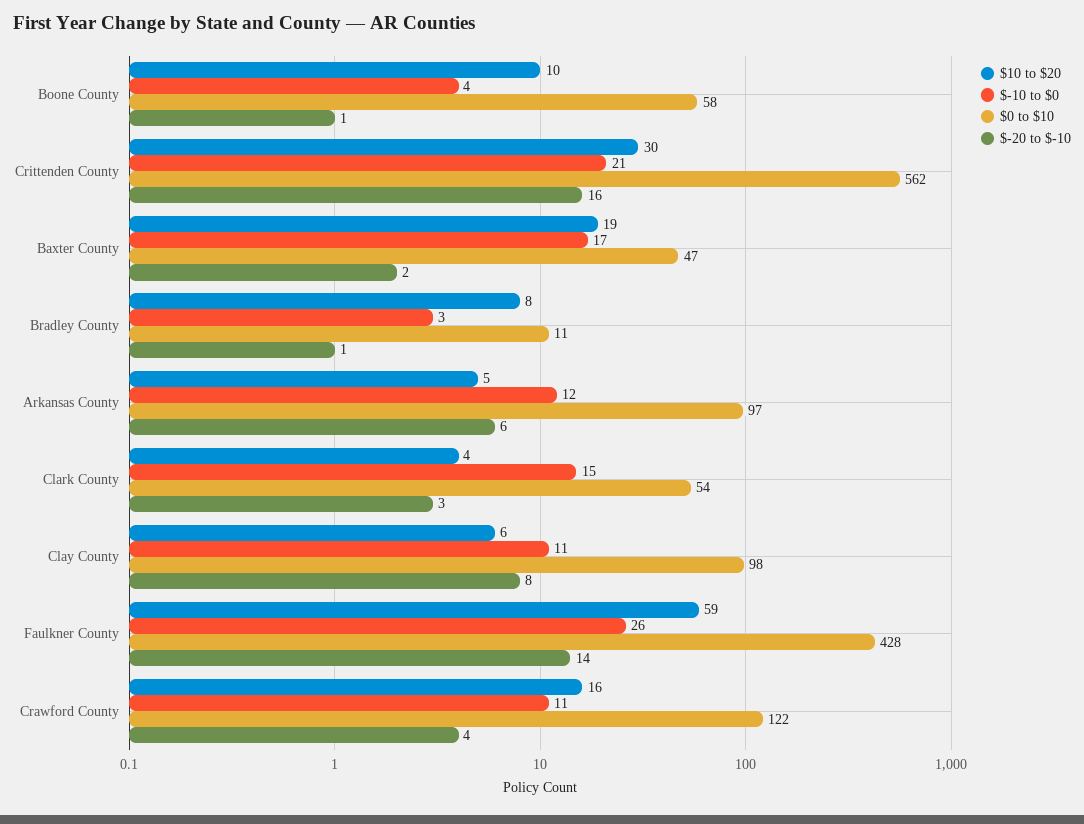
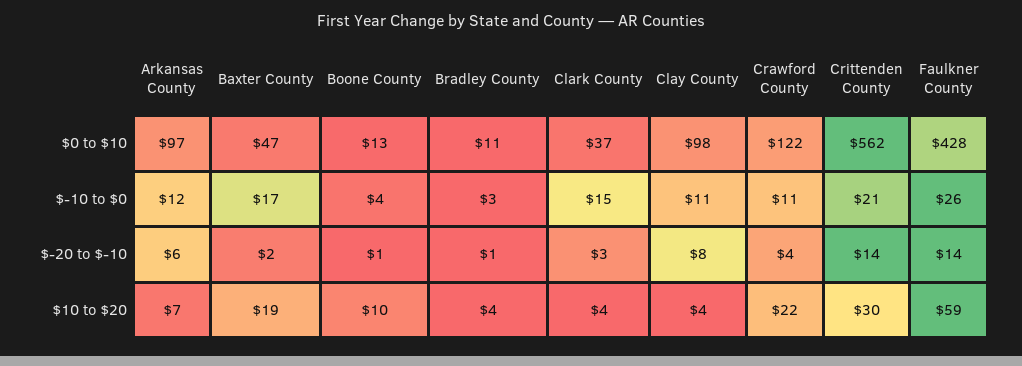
  {
    "$10 to $20": {
      "Boone County": 10,
      "Crittenden County": 30,
      "Baxter County": 19,
-     "Bradley County": 8,
+     "Bradley County": 4,
-     "Arkansas County": 5,
+     "Arkansas County": 7,
      "Clark County": 4,
-     "Clay County": 6,
+     "Clay County": 4,
      "Faulkner County": 59,
-     "Crawford County": 16
+     "Crawford County": 22
    },
    "$-10 to $0": {
      "Boone County": 4,
      "Crittenden County": 21,
      "Baxter County": 17,
      "Bradley County": 3,
      "Arkansas County": 12,
      "Clark County": 15,
      "Clay County": 11,
      "Faulkner County": 26,
      "Crawford County": 11
    },
    "$0 to $10": {
-     "Boone County": 58,
+     "Boone County": 13,
      "Crittenden County": 562,
      "Baxter County": 47,
      "Bradley County": 11,
      "Arkansas County": 97,
-     "Clark County": 54,
+     "Clark County": 37,
      "Clay County": 98,
      "Faulkner County": 428,
      "Crawford County": 122
    },
    "$-20 to $-10": {
      "Boone County": 1,
-     "Crittenden County": 16,
+     "Crittenden County": 14,
      "Baxter County": 2,
      "Bradley County": 1,
      "Arkansas County": 6,
      "Clark County": 3,
      "Clay County": 8,
      "Faulkner County": 14,
      "Crawford County": 4
    }
  }

